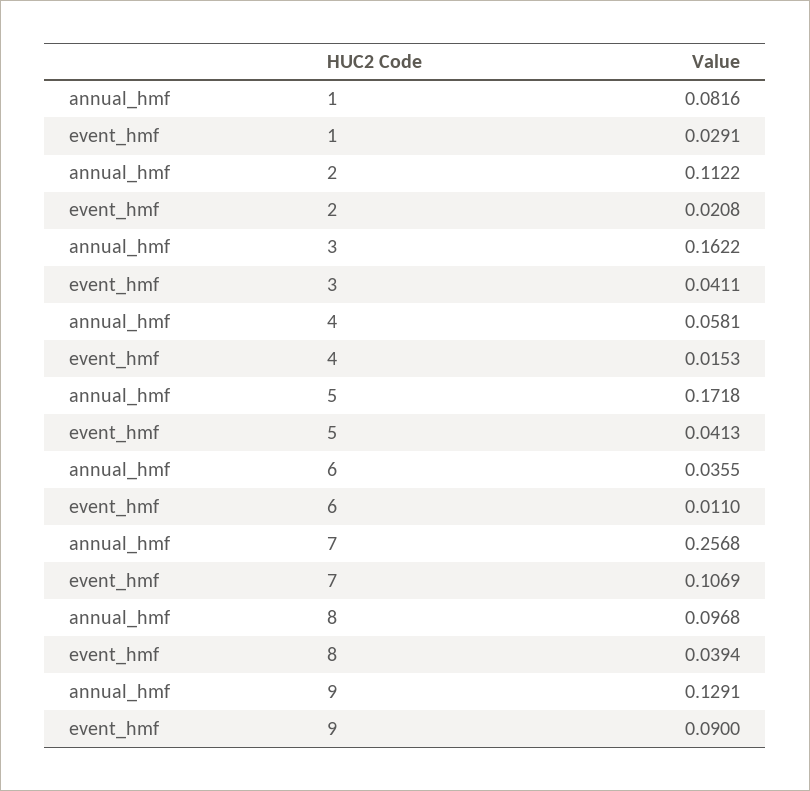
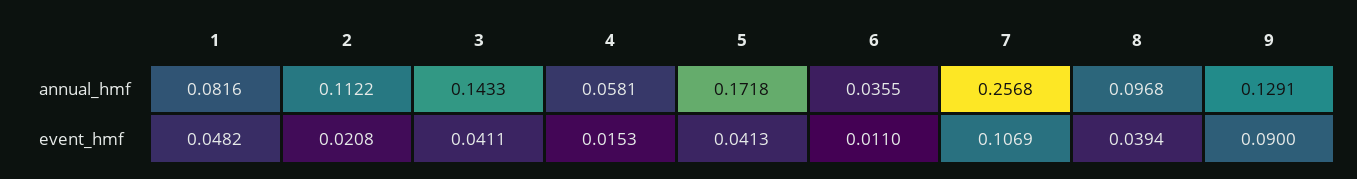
  {
    "annual_hmf": {
      "1": 0.0816,
      "2": 0.1122,
-     "3": 0.1622,
+     "3": 0.1433,
      "4": 0.0581,
      "5": 0.1718,
      "6": 0.0355,
      "7": 0.2568,
      "8": 0.0968,
      "9": 0.1291
    },
    "event_hmf": {
-     "1": 0.0291,
+     "1": 0.0482,
      "2": 0.0208,
      "3": 0.0411,
      "4": 0.0153,
      "5": 0.0413,
      "6": 0.011,
      "7": 0.1069,
      "8": 0.0394,
      "9": 0.09
    }
  }

